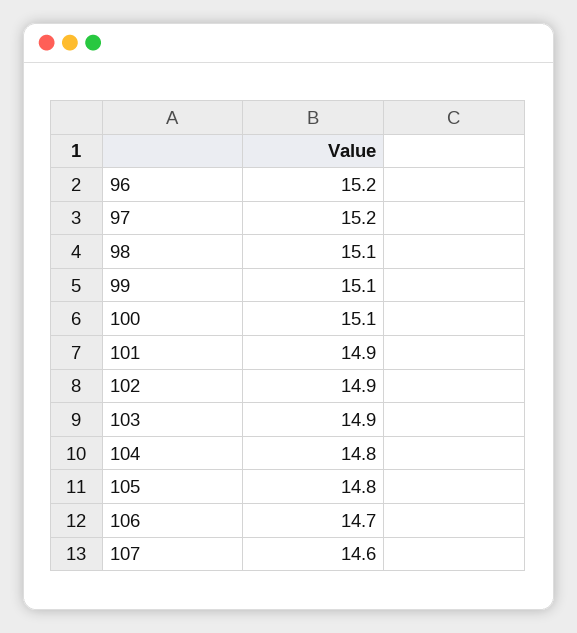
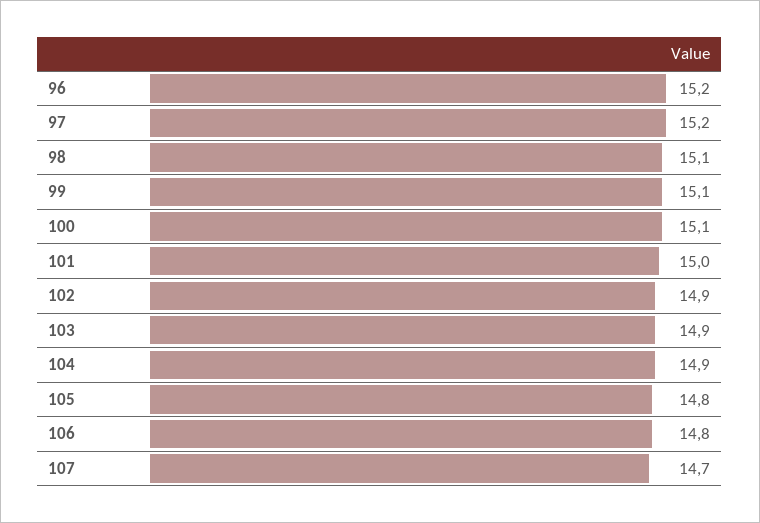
  {
    "96": 15.2,
    "97": 15.2,
    "98": 15.1,
    "99": 15.1,
    "100": 15.1,
-   "101": 14.9,
+   "101": 15,
    "102": 14.9,
    "103": 14.9,
-   "104": 14.8,
+   "104": 14.9,
    "105": 14.8,
-   "106": 14.7,
+   "106": 14.8,
-   "107": 14.6
+   "107": 14.7
  }

